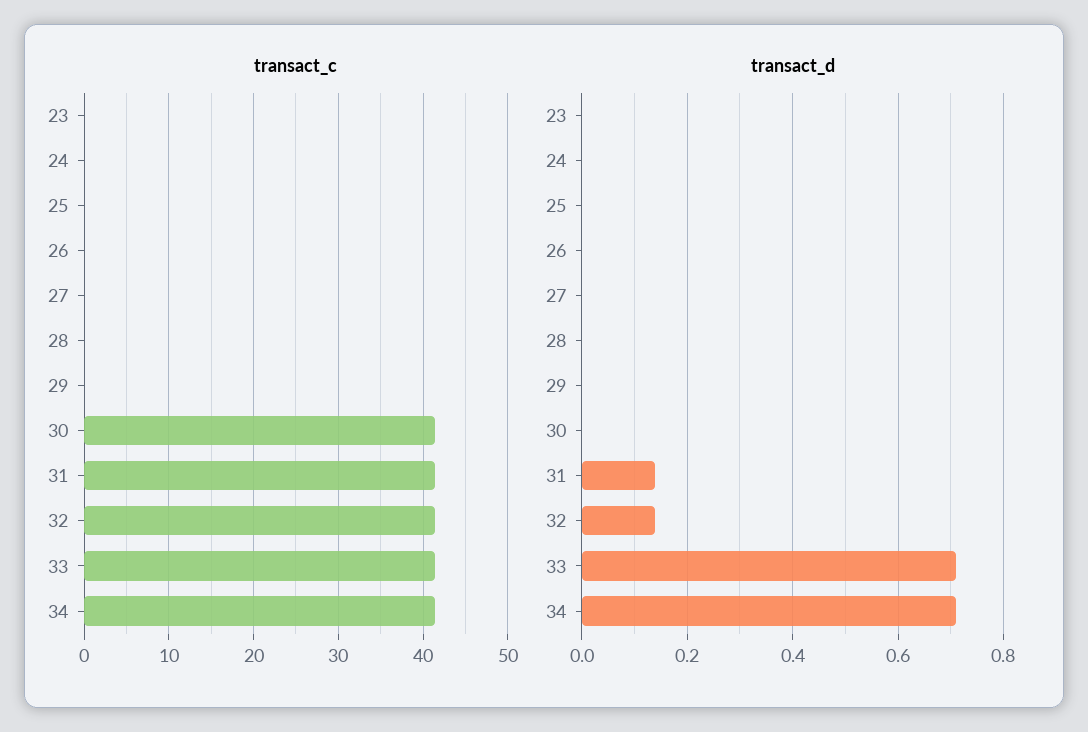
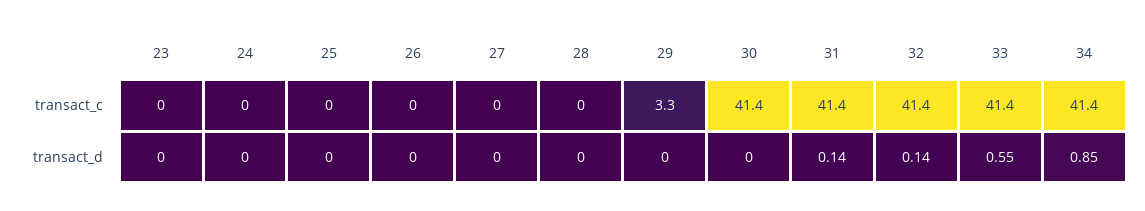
  {
    "transact_c": {
      "23": 0,
      "24": 0,
      "25": 0,
      "26": 0,
      "27": 0,
      "28": 0,
-     "29": 0,
+     "29": 3.3,
      "30": 41.4,
      "31": 41.4,
      "32": 41.4,
      "33": 41.4,
      "34": 41.4
    },
    "transact_d": {
      "23": 0,
      "24": 0,
      "25": 0,
      "26": 0,
      "27": 0,
      "28": 0,
      "29": 0,
      "30": 0,
      "31": 0.14,
      "32": 0.14,
-     "33": 0.7,
+     "33": 0.55,
-     "34": 0.7
+     "34": 0.85
    }
  }

